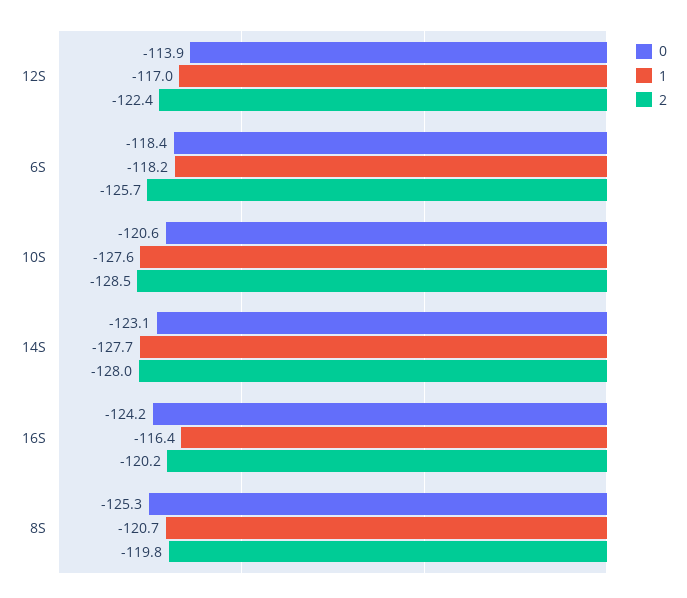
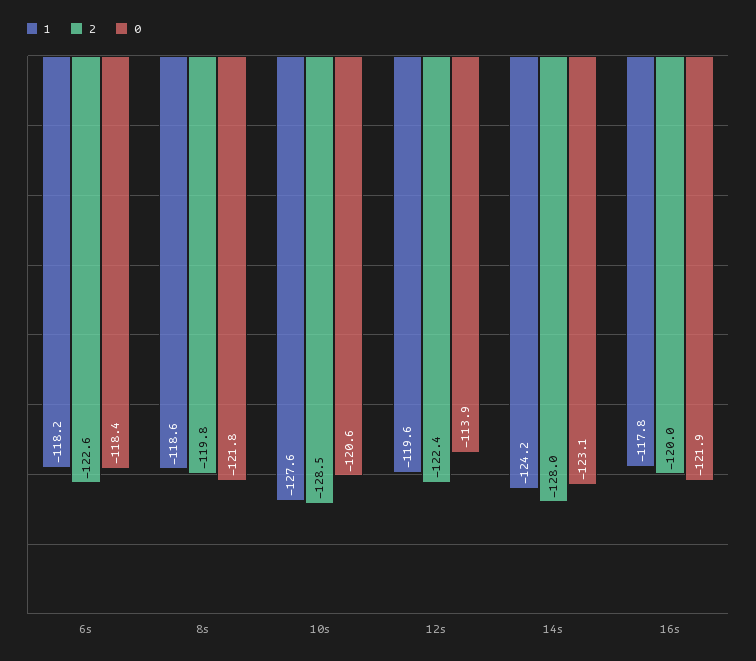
  {
    "0": {
      "12S": -113.9,
      "6S": -118.4,
      "10S": -120.6,
      "14S": -123.1,
-     "16S": -124.2,
+     "16S": -121.9,
-     "8S": -125.3
+     "8S": -121.8
    },
    "1": {
-     "12S": -117,
+     "12S": -119.6,
      "6S": -118.2,
      "10S": -127.6,
-     "14S": -127.7,
+     "14S": -124.2,
-     "16S": -116.4,
+     "16S": -117.8,
-     "8S": -120.7
+     "8S": -118.6
    },
    "2": {
      "12S": -122.4,
-     "6S": -125.7,
+     "6S": -122.6,
      "10S": -128.5,
      "14S": -128,
-     "16S": -120.2,
+     "16S": -120,
      "8S": -119.8
    }
  }

